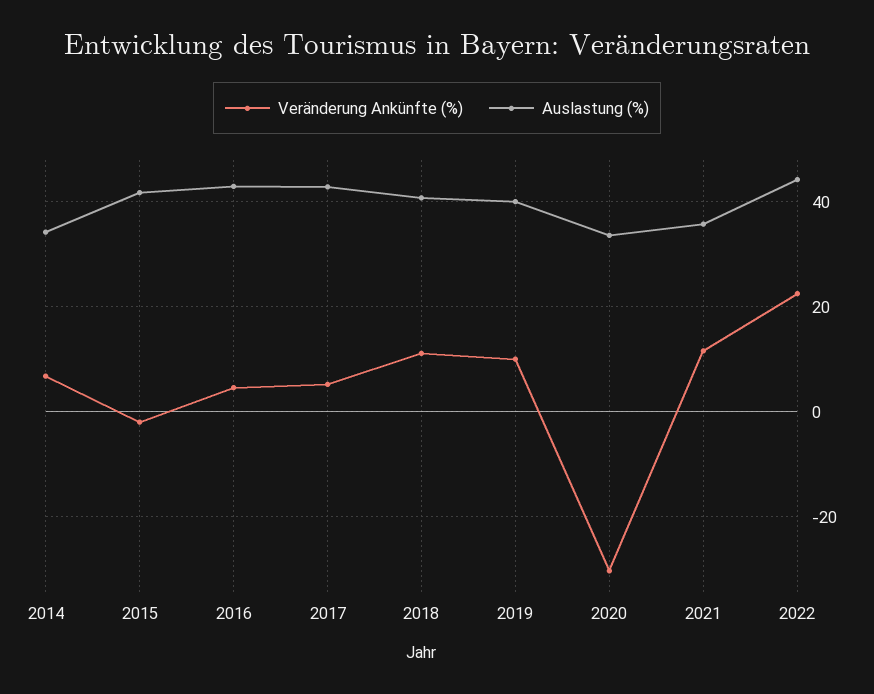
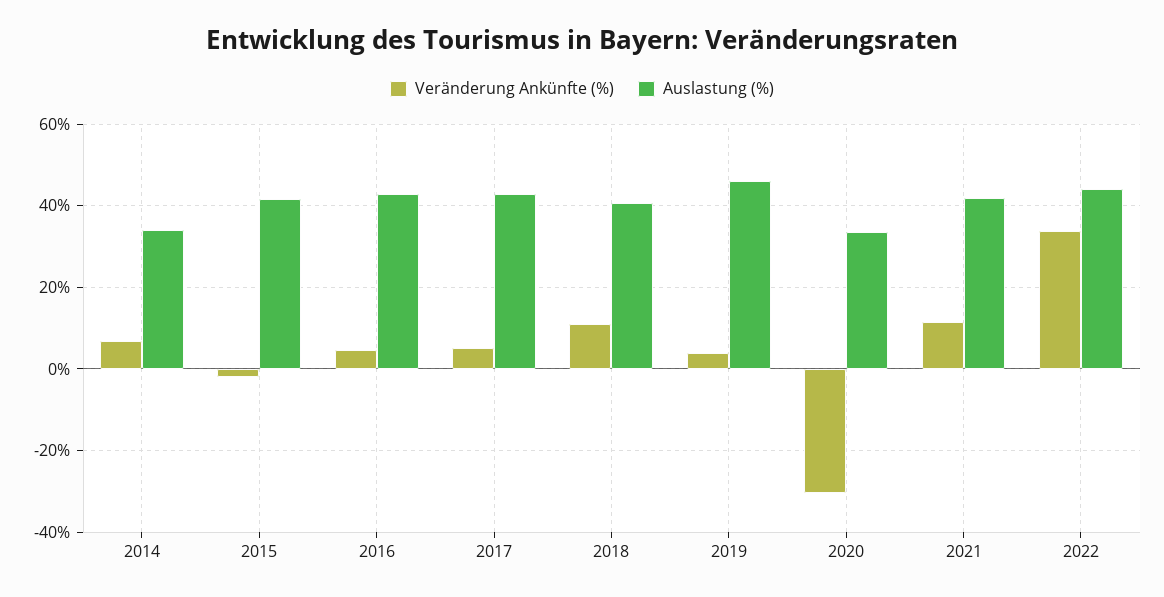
  {
    "Veränderung Ankünfte (%)": {
      "2014": 6,
      "2015": -2,
      "2016": 4,
      "2017": 6,
      "2018": 12,
-     "2019": 10,
+     "2019": 4,
      "2020": -30,
      "2021": 12,
-     "2022": 22
+     "2022": 34
    },
    "Auslastung (%)": {
      "2014": 34,
      "2015": 42,
      "2016": 42,
      "2017": 42,
      "2018": 40,
-     "2019": 40,
+     "2019": 46,
      "2020": 34,
-     "2021": 36,
+     "2021": 42,
      "2022": 44
    }
  }

